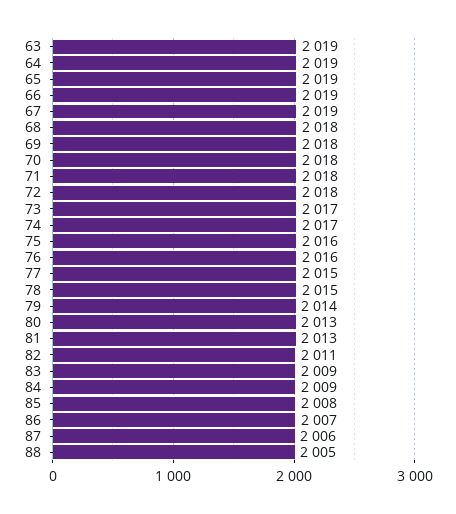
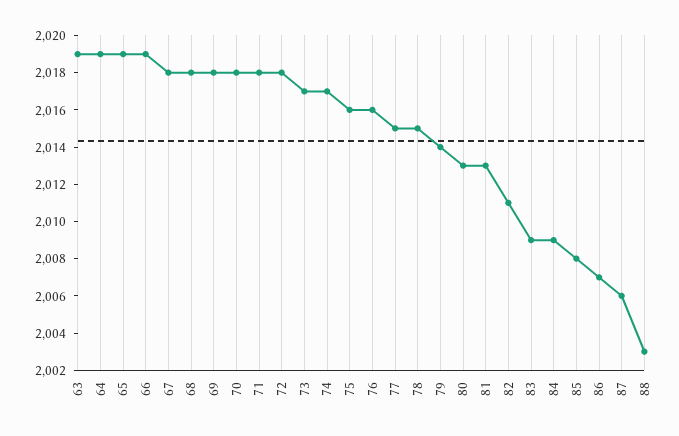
  {
    "63": 2019,
    "64": 2019,
    "65": 2019,
    "66": 2019,
-   "67": 2019,
+   "67": 2018,
    "68": 2018,
    "69": 2018,
    "70": 2018,
    "71": 2018,
    "72": 2018,
    "73": 2017,
    "74": 2017,
    "75": 2016,
    "76": 2016,
    "77": 2015,
    "78": 2015,
    "79": 2014,
    "80": 2013,
    "81": 2013,
    "82": 2011,
    "83": 2009,
    "84": 2009,
    "85": 2008,
    "86": 2007,
    "87": 2006,
-   "88": 2005
+   "88": 2003
  }

